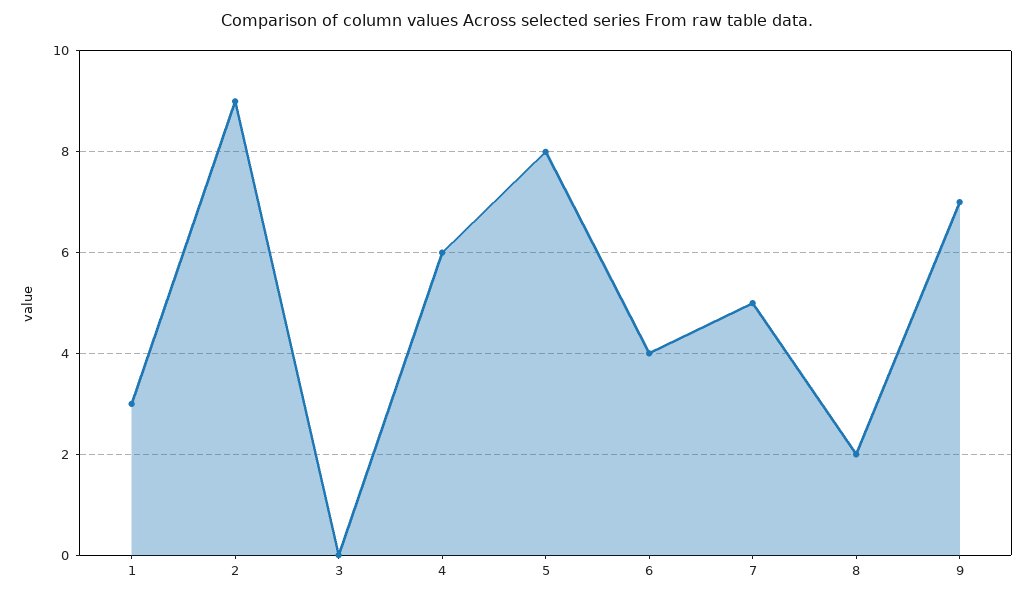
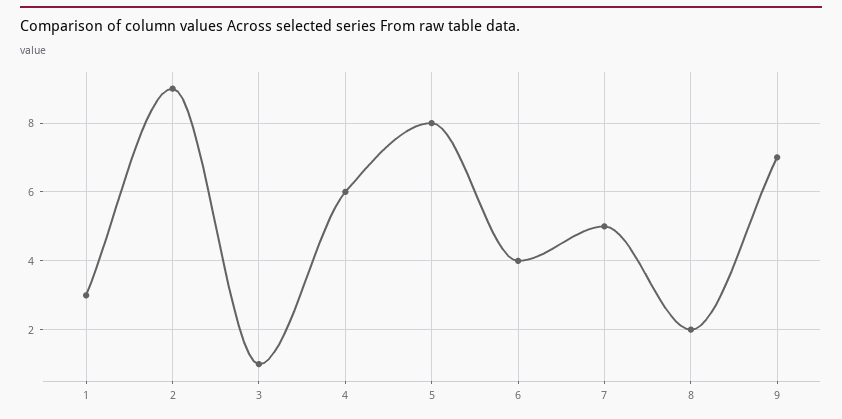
  {
    "1": 3,
    "2": 9,
-   "3": 0,
+   "3": 1,
    "4": 6,
    "5": 8,
    "6": 4,
    "7": 5,
    "8": 2,
    "9": 7
  }

